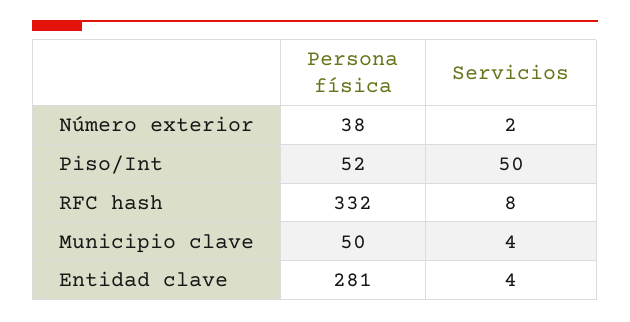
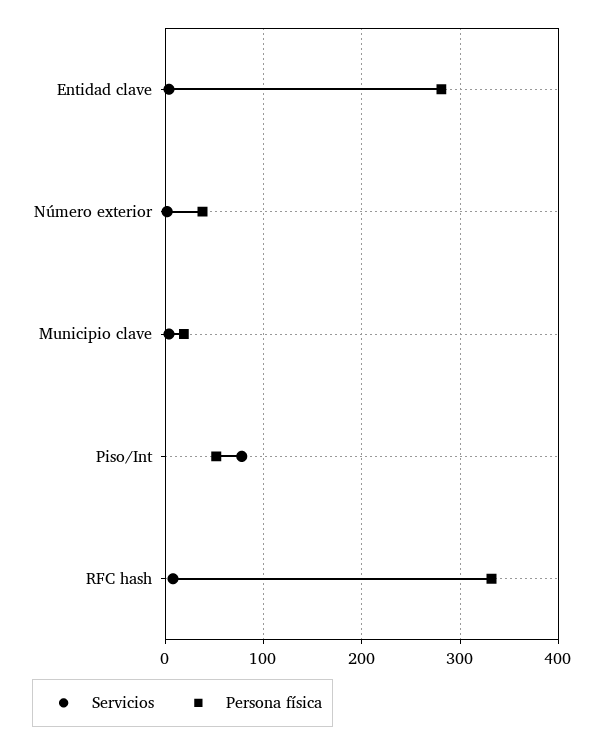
  {
    "Persona física": {
      "Número exterior": 38,
      "Piso/Int": 52,
      "RFC hash": 332,
-     "Municipio clave": 50,
+     "Municipio clave": 20,
      "Entidad clave": 281
    },
    "Servicios": {
      "Número exterior": 2,
-     "Piso/Int": 50,
+     "Piso/Int": 80,
      "RFC hash": 8,
      "Municipio clave": 4,
      "Entidad clave": 4
    }
  }

